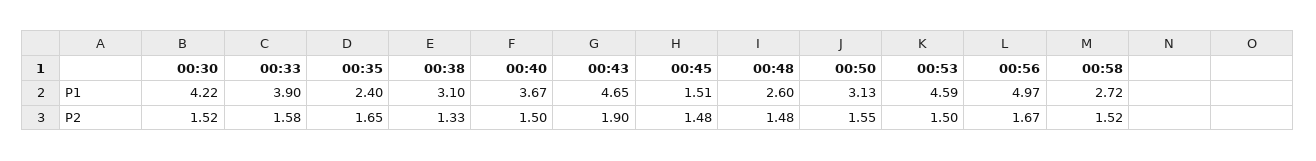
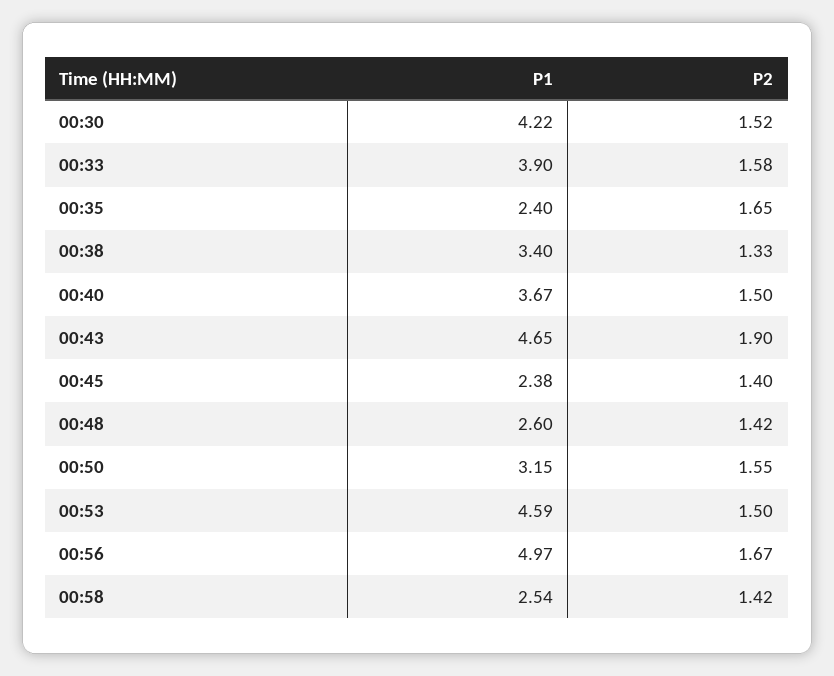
  {
    "00:30": {
      "P1": 4.22,
      "P2": 1.52
    },
    "00:33": {
      "P1": 3.9,
      "P2": 1.58
    },
    "00:35": {
      "P1": 2.4,
      "P2": 1.65
    },
    "00:38": {
-     "P1": 3.1,
+     "P1": 3.4,
      "P2": 1.33
    },
    "00:40": {
      "P1": 3.67,
      "P2": 1.5
    },
    "00:43": {
      "P1": 4.65,
      "P2": 1.9
    },
    "00:45": {
-     "P1": 1.51,
+     "P1": 2.38,
-     "P2": 1.48
+     "P2": 1.4
    },
    "00:48": {
      "P1": 2.6,
-     "P2": 1.48
+     "P2": 1.42
    },
    "00:50": {
-     "P1": 3.13,
+     "P1": 3.15,
      "P2": 1.55
    },
    "00:53": {
      "P1": 4.59,
      "P2": 1.5
    },
    "00:56": {
      "P1": 4.97,
      "P2": 1.67
    },
    "00:58": {
-     "P1": 2.72,
+     "P1": 2.54,
-     "P2": 1.52
+     "P2": 1.42
    }
  }

